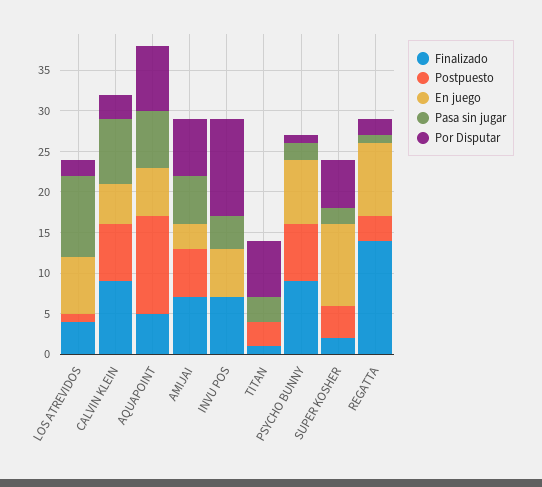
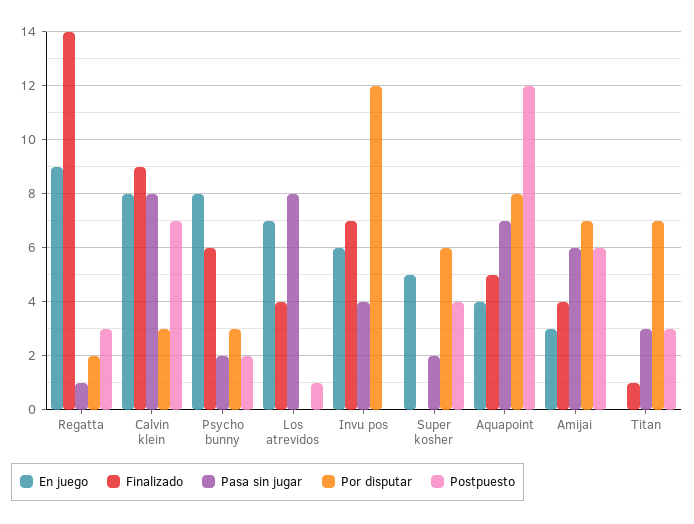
  {
    "Finalizado": {
      "LOS ATREVIDOS": 4,
      "CALVIN KLEIN": 9,
      "AQUAPOINT": 5,
-     "AMIJAI": 7,
+     "AMIJAI": 4,
      "INVU POS": 7,
      "TITAN": 1,
-     "PSYCHO BUNNY": 9,
+     "PSYCHO BUNNY": 6,
-     "SUPER KOSHER": 2,
+     "SUPER KOSHER": 0,
      "REGATTA": 14
    },
    "Postpuesto": {
      "LOS ATREVIDOS": 1,
      "CALVIN KLEIN": 7,
      "AQUAPOINT": 12,
      "AMIJAI": 6,
      "INVU POS": 0,
      "TITAN": 3,
-     "PSYCHO BUNNY": 7,
+     "PSYCHO BUNNY": 2,
      "SUPER KOSHER": 4,
      "REGATTA": 3
    },
    "En juego": {
      "LOS ATREVIDOS": 7,
-     "CALVIN KLEIN": 5,
+     "CALVIN KLEIN": 8,
-     "AQUAPOINT": 6,
+     "AQUAPOINT": 4,
      "AMIJAI": 3,
      "INVU POS": 6,
      "TITAN": 0,
      "PSYCHO BUNNY": 8,
-     "SUPER KOSHER": 10,
+     "SUPER KOSHER": 5,
      "REGATTA": 9
    },
    "Pasa sin jugar": {
-     "LOS ATREVIDOS": 10,
+     "LOS ATREVIDOS": 8,
      "CALVIN KLEIN": 8,
      "AQUAPOINT": 7,
      "AMIJAI": 6,
      "INVU POS": 4,
      "TITAN": 3,
      "PSYCHO BUNNY": 2,
      "SUPER KOSHER": 2,
      "REGATTA": 1
    },
    "Por Disputar": {
-     "LOS ATREVIDOS": 2,
+     "LOS ATREVIDOS": 0,
      "CALVIN KLEIN": 3,
      "AQUAPOINT": 8,
      "AMIJAI": 7,
      "INVU POS": 12,
      "TITAN": 7,
-     "PSYCHO BUNNY": 1,
+     "PSYCHO BUNNY": 3,
      "SUPER KOSHER": 6,
      "REGATTA": 2
    }
  }

